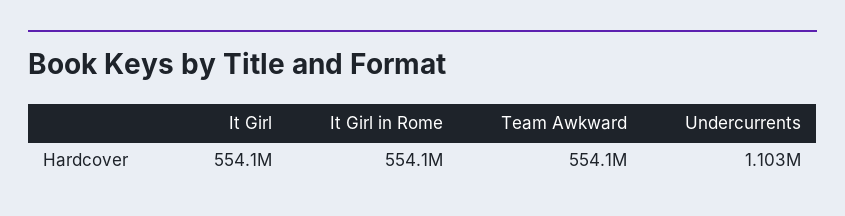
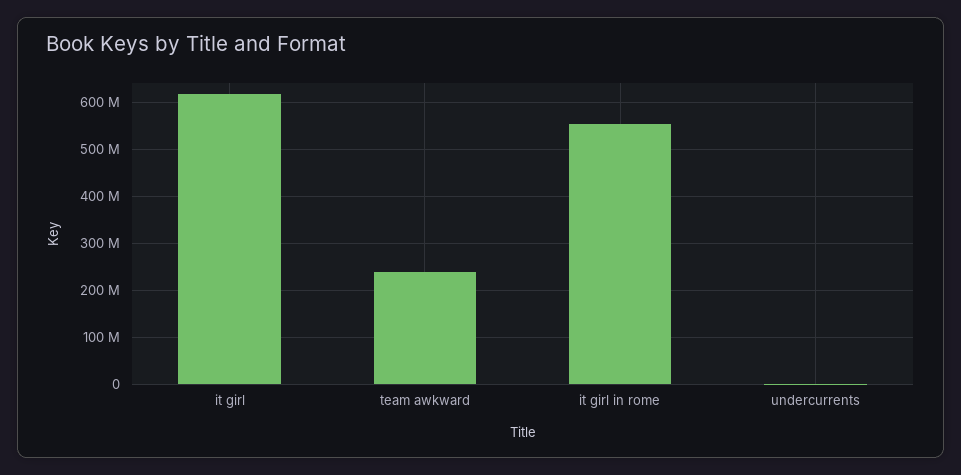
  {
-   "It Girl": 554100000,
+   "It Girl": 620000000,
    "It Girl in Rome": 554100000,
-   "Team Awkward": 554100000,
+   "Team Awkward": 240000000,
    "Undercurrents": 1103000
  }

